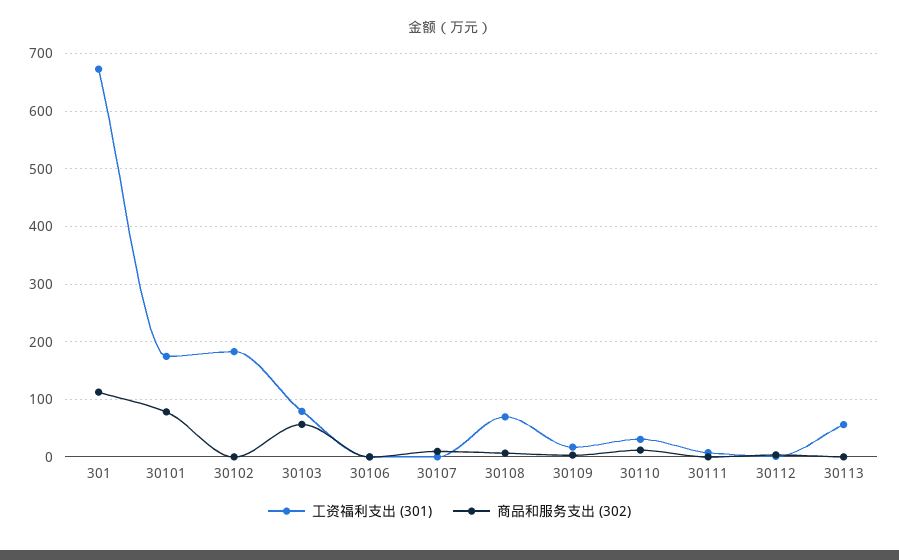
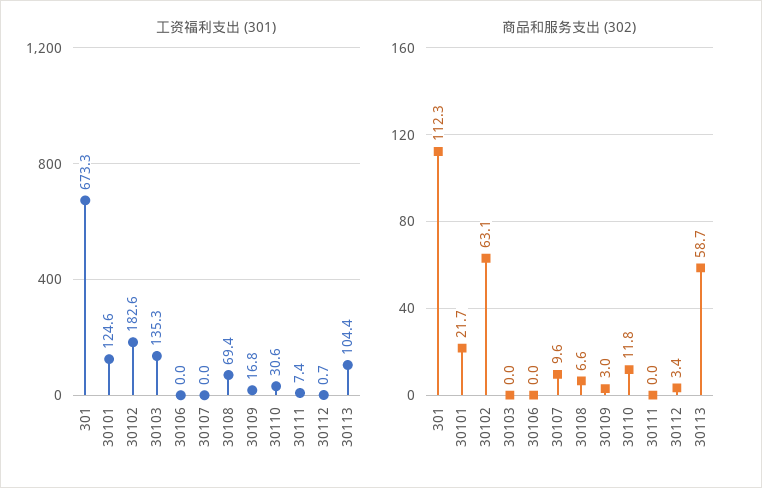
  {
    "工资福利支出 (301)": {
      "301": 673.3,
-     "30101": 180,
+     "30101": 124.6,
      "30102": 182.6,
-     "30103": 80,
+     "30103": 135.3,
      "30106": 0,
      "30107": 0,
      "30108": 69.4,
      "30109": 16.8,
      "30110": 30.6,
      "30111": 7.4,
      "30112": 0.7,
-     "30113": 60
+     "30113": 104.4
    },
    "商品和服务支出 (302)": {
      "301": 112.3,
-     "30101": 80,
+     "30101": 21.7,
-     "30102": 0,
+     "30102": 63.1,
-     "30103": 60,
+     "30103": 0,
      "30106": 0,
      "30107": 9.6,
      "30108": 6.6,
      "30109": 3,
      "30110": 11.8,
      "30111": 0,
      "30112": 3.4,
-     "30113": 0
+     "30113": 58.7
    }
  }

